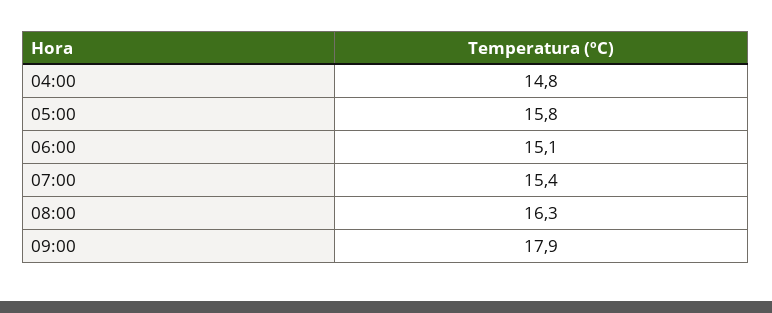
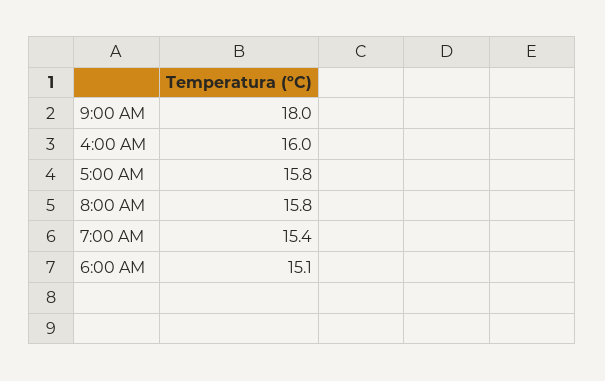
  {
-   "04:00": 14.8,
+   "04:00": 16,
    "05:00": 15.8,
    "06:00": 15.1,
    "07:00": 15.4,
-   "08:00": 16.3,
+   "08:00": 15.8,
-   "09:00": 17.9
+   "09:00": 18
  }

